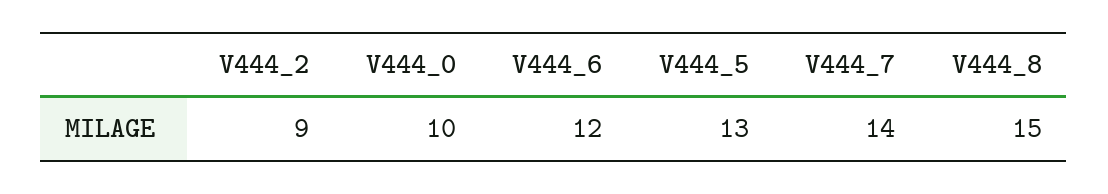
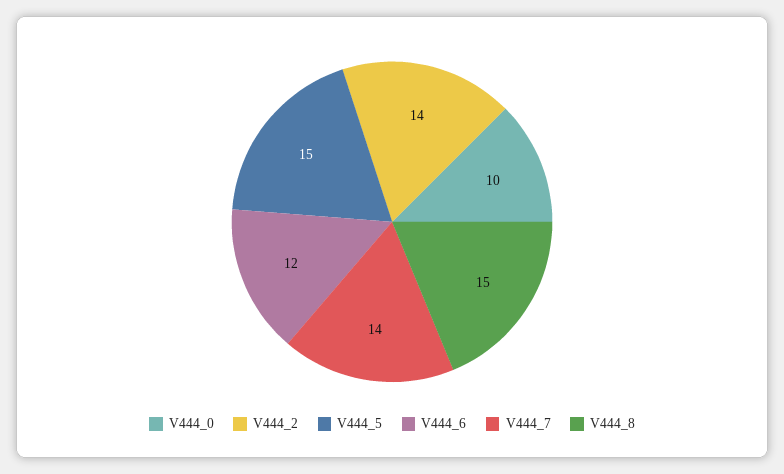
  {
-   "V444_2": 9,
+   "V444_2": 14,
    "V444_0": 10,
    "V444_6": 12,
-   "V444_5": 13,
+   "V444_5": 15,
    "V444_7": 14,
    "V444_8": 15
  }

